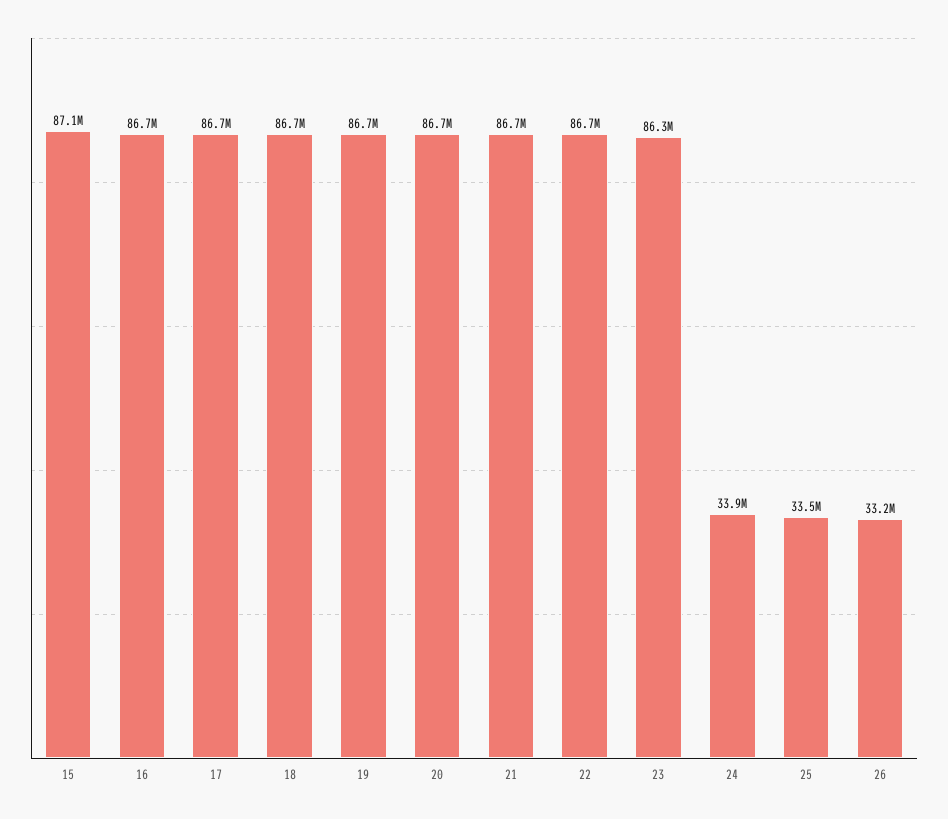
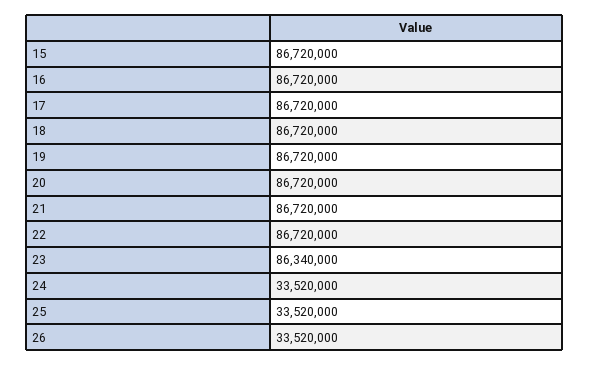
  {
-   "15": 87100000,
+   "15": 86720000,
    "16": 86720000,
    "17": 86720000,
    "18": 86720000,
    "19": 86720000,
    "20": 86720000,
    "21": 86720000,
    "22": 86720000,
    "23": 86340000,
-   "24": 33900000,
+   "24": 33520000,
    "25": 33520000,
-   "26": 33200000
+   "26": 33520000
  }

